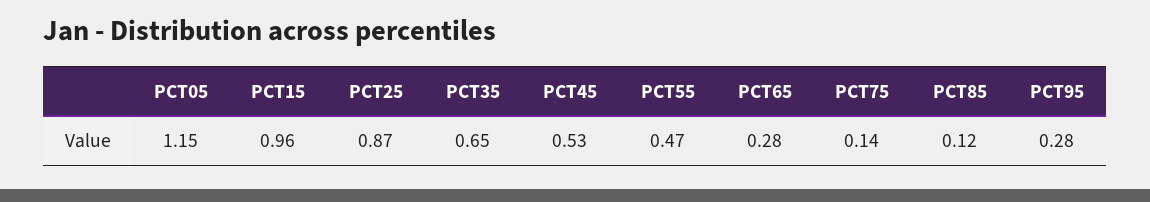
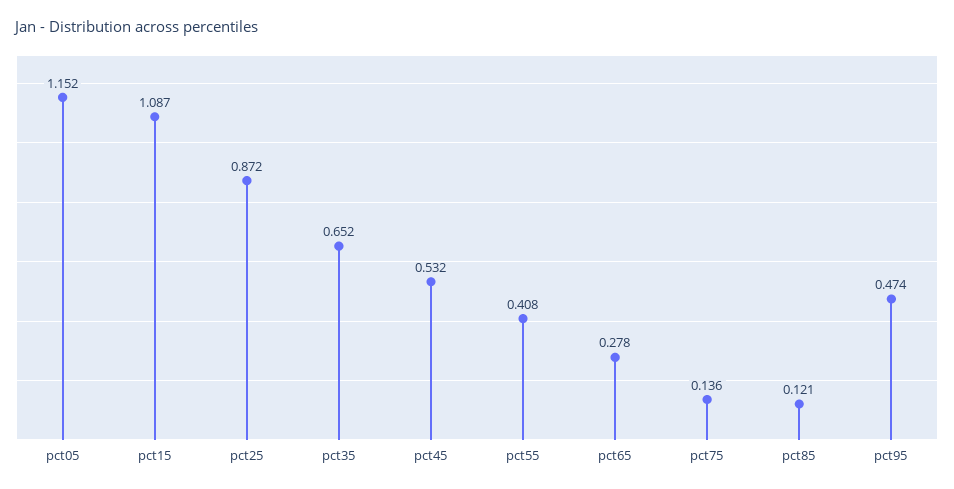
  {
    "PCT05": 1.152,
-   "PCT15": 0.96,
+   "PCT15": 1.087,
    "PCT25": 0.872,
    "PCT35": 0.652,
    "PCT45": 0.532,
-   "PCT55": 0.47,
+   "PCT55": 0.408,
    "PCT65": 0.278,
    "PCT75": 0.136,
    "PCT85": 0.121,
-   "PCT95": 0.28
+   "PCT95": 0.474
  }

